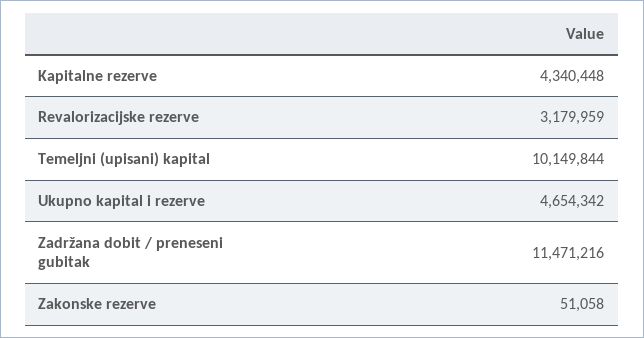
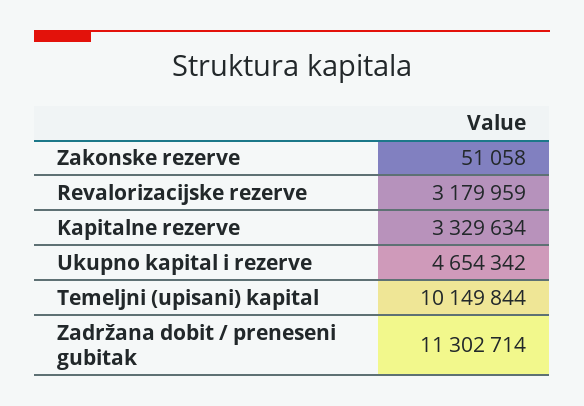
  {
-   "Kapitalne rezerve": 4340448,
+   "Kapitalne rezerve": 3329634,
    "Revalorizacijske rezerve": 3179959,
    "Temeljni (upisani) kapital": 10149844,
    "Ukupno kapital i rezerve": 4654342,
-   "Zadržana dobit / preneseni gubitak": 11471216,
+   "Zadržana dobit / preneseni gubitak": 11302714,
    "Zakonske rezerve": 51058
  }

